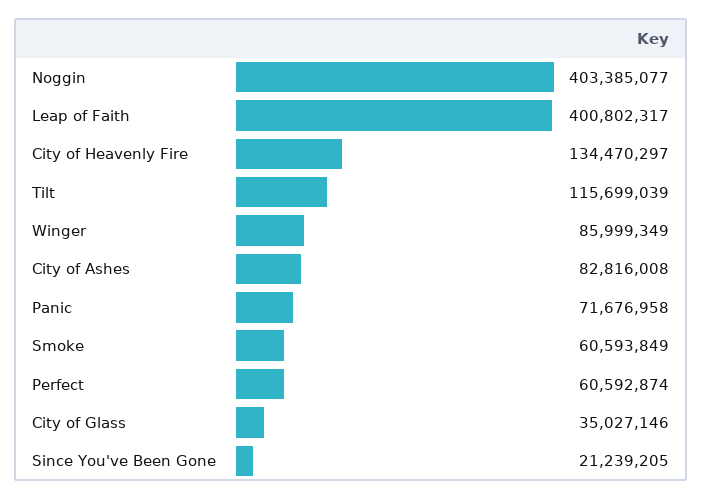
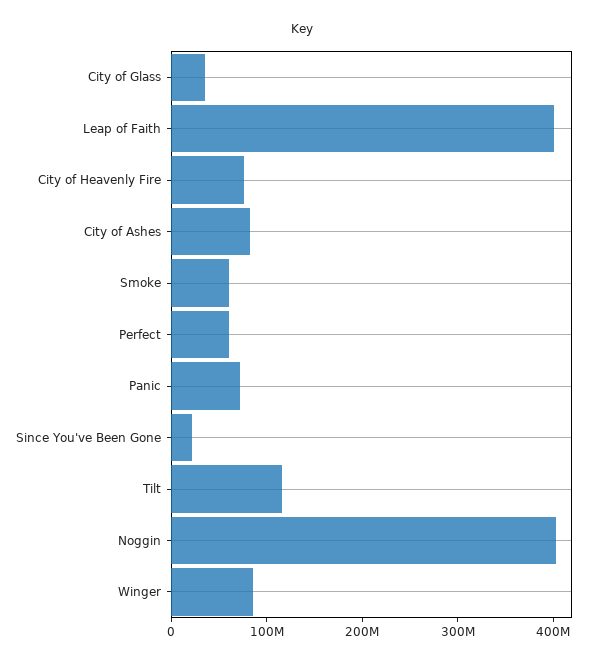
  {
    "Noggin": 403385077,
    "Leap of Faith": 400802317,
-   "City of Heavenly Fire": 134470297,
+   "City of Heavenly Fire": 80000000,
    "Tilt": 115699039,
    "Winger": 85999349,
    "City of Ashes": 82816008,
    "Panic": 71676958,
    "Smoke": 60593849,
    "Perfect": 60592874,
    "City of Glass": 35027146,
    "Since You've Been Gone": 21239205
  }

